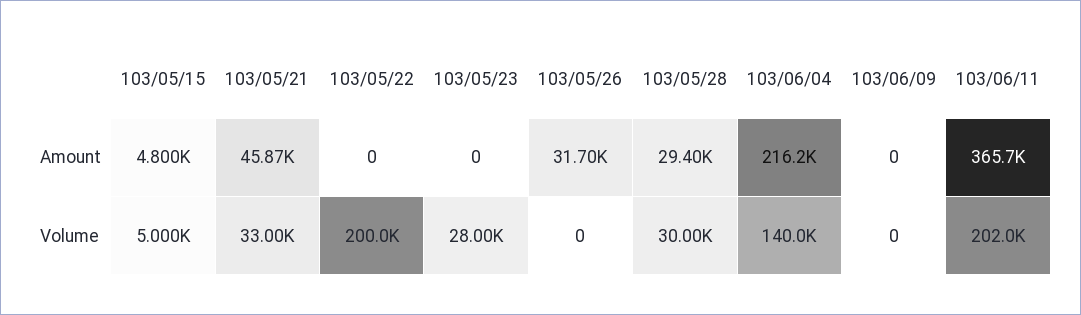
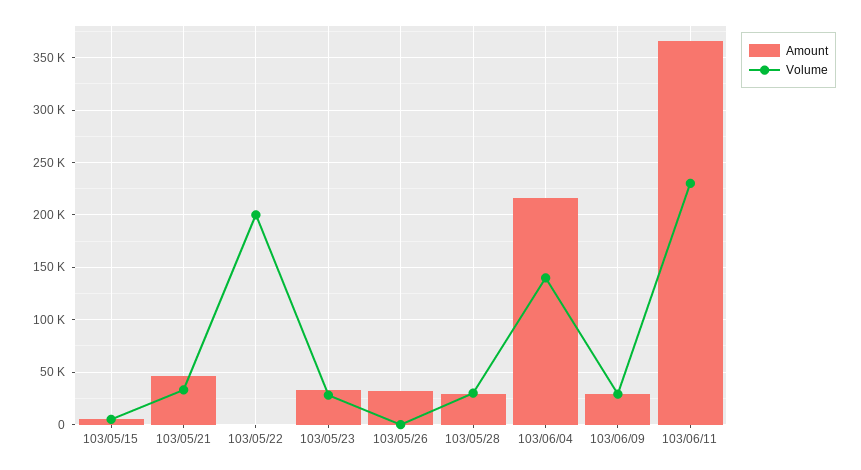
  {
    "Amount": {
      "103/05/15": 4800,
      "103/05/21": 45870,
      "103/05/22": 0,
-     "103/05/23": 0,
+     "103/05/23": 30000,
      "103/05/26": 31700,
      "103/05/28": 29400,
      "103/06/04": 216200,
-     "103/06/09": 0,
+     "103/06/09": 30000,
      "103/06/11": 365700
    },
    "Volume": {
      "103/05/15": 5000,
      "103/05/21": 33000,
      "103/05/22": 200000,
      "103/05/23": 28000,
      "103/05/26": 0,
      "103/05/28": 30000,
      "103/06/04": 140000,
-     "103/06/09": 0,
+     "103/06/09": 30000,
-     "103/06/11": 202000
+     "103/06/11": 230000
    }
  }

